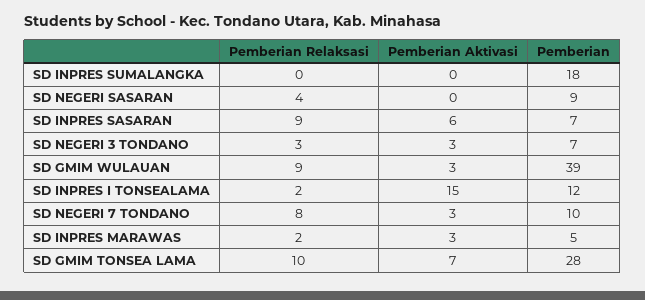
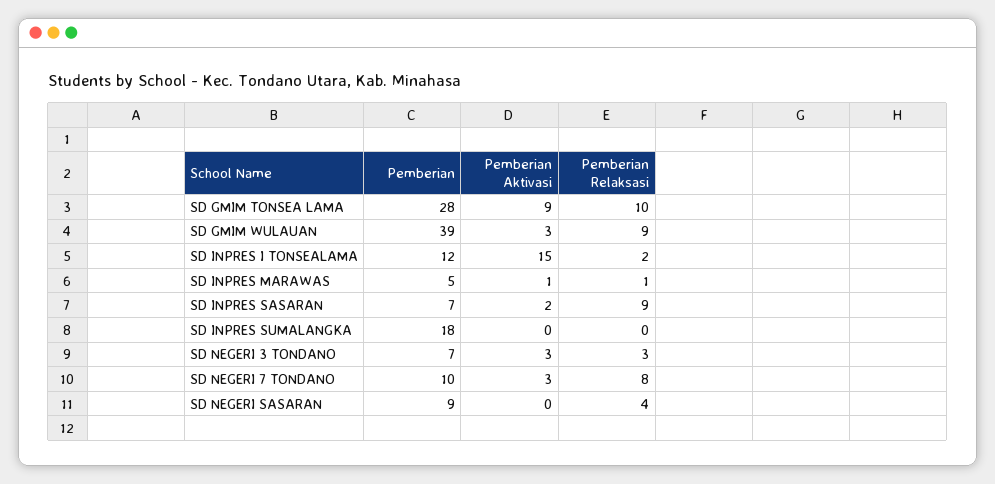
  {
    "Pemberian Relaksasi": {
      "SD INPRES SUMALANGKA": 0,
      "SD NEGERI SASARAN": 4,
      "SD INPRES SASARAN": 9,
      "SD NEGERI 3 TONDANO": 3,
      "SD GMIM WULAUAN": 9,
      "SD INPRES I TONSEALAMA": 2,
      "SD NEGERI 7 TONDANO": 8,
-     "SD INPRES MARAWAS": 2,
+     "SD INPRES MARAWAS": 1,
      "SD GMIM TONSEA LAMA": 10
    },
    "Pemberian Aktivasi": {
      "SD INPRES SUMALANGKA": 0,
      "SD NEGERI SASARAN": 0,
-     "SD INPRES SASARAN": 6,
+     "SD INPRES SASARAN": 2,
      "SD NEGERI 3 TONDANO": 3,
      "SD GMIM WULAUAN": 3,
      "SD INPRES I TONSEALAMA": 15,
      "SD NEGERI 7 TONDANO": 3,
-     "SD INPRES MARAWAS": 3,
+     "SD INPRES MARAWAS": 1,
-     "SD GMIM TONSEA LAMA": 7
+     "SD GMIM TONSEA LAMA": 9
    },
    "Pemberian": {
      "SD INPRES SUMALANGKA": 18,
      "SD NEGERI SASARAN": 9,
      "SD INPRES SASARAN": 7,
      "SD NEGERI 3 TONDANO": 7,
      "SD GMIM WULAUAN": 39,
      "SD INPRES I TONSEALAMA": 12,
      "SD NEGERI 7 TONDANO": 10,
      "SD INPRES MARAWAS": 5,
      "SD GMIM TONSEA LAMA": 28
    }
  }

